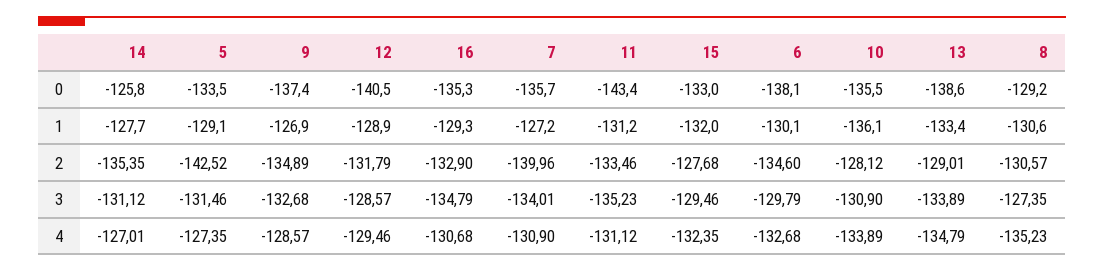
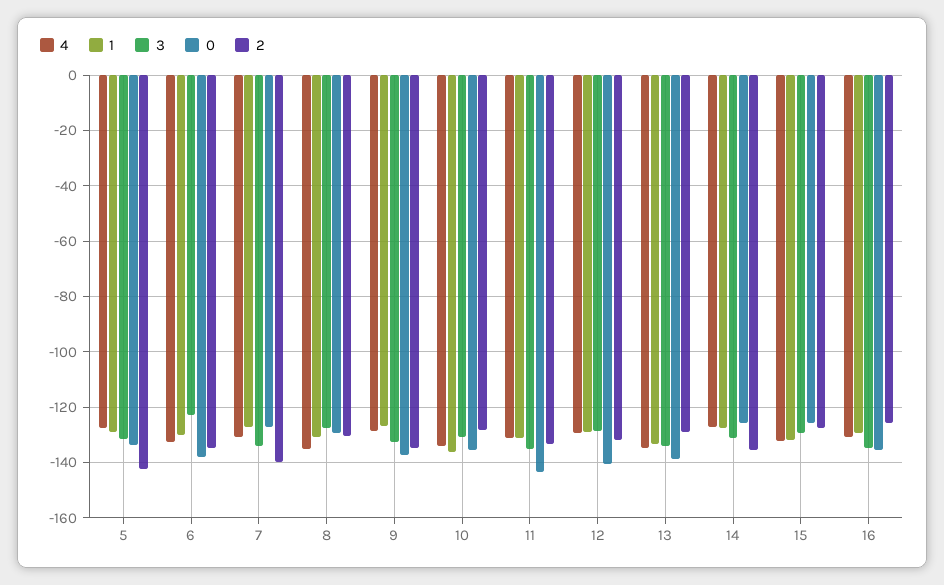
  {
    "0": {
      "14": -125.8,
      "5": -133.5,
      "9": -137.4,
      "12": -140.5,
      "16": -135.3,
-     "7": -135.7,
+     "7": -127.5,
      "11": -143.4,
-     "15": -133,
+     "15": -125,
      "6": -138.1,
      "10": -135.5,
      "13": -138.6,
      "8": -129.2
    },
    "1": {
      "14": -127.7,
      "5": -129.1,
      "9": -126.9,
      "12": -128.9,
      "16": -129.3,
      "7": -127.2,
      "11": -131.2,
      "15": -132,
      "6": -130.1,
      "10": -136.1,
      "13": -133.4,
      "8": -130.6
    },
    "2": {
      "14": -135.35,
      "5": -142.52,
      "9": -134.89,
      "12": -131.79,
-     "16": -132.9,
+     "16": -125,
      "7": -139.96,
      "11": -133.46,
      "15": -127.68,
      "6": -134.6,
      "10": -128.12,
      "13": -129.01,
      "8": -130.57
    },
    "3": {
      "14": -131.12,
      "5": -131.46,
      "9": -132.68,
      "12": -128.57,
      "16": -134.79,
      "7": -134.01,
      "11": -135.23,
      "15": -129.46,
-     "6": -129.79,
+     "6": -122.5,
      "10": -130.9,
      "13": -133.89,
      "8": -127.35
    },
    "4": {
      "14": -127.01,
      "5": -127.35,
      "9": -128.57,
      "12": -129.46,
      "16": -130.68,
      "7": -130.9,
      "11": -131.12,
      "15": -132.35,
      "6": -132.68,
      "10": -133.89,
      "13": -134.79,
      "8": -135.23
    }
  }

